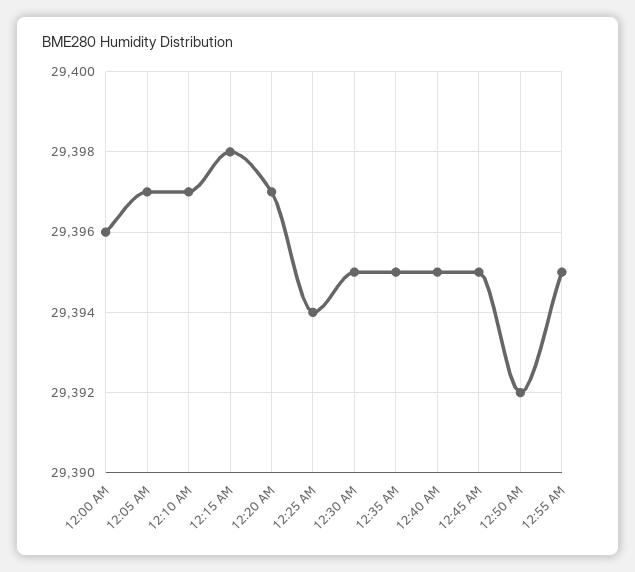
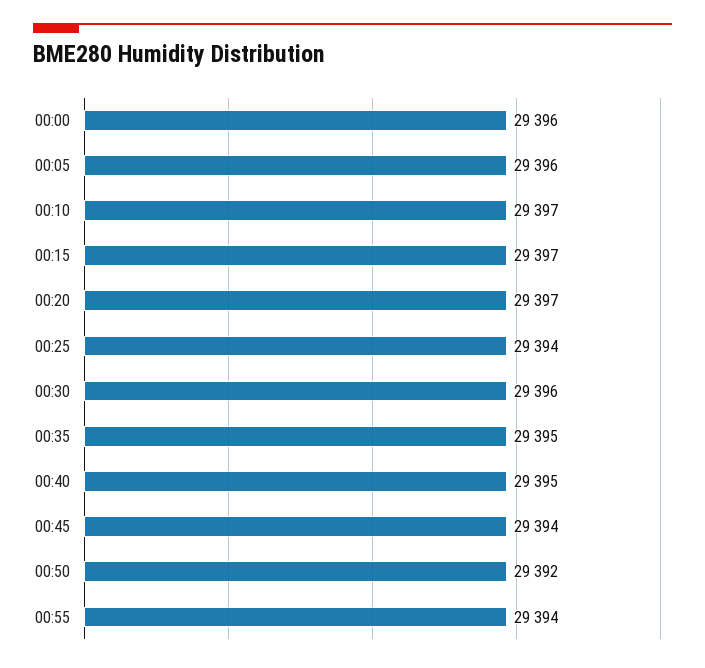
  {
    "12:00 AM": 29396,
-   "12:05 AM": 29397,
+   "12:05 AM": 29396,
    "12:10 AM": 29397,
-   "12:15 AM": 29398,
+   "12:15 AM": 29397,
    "12:20 AM": 29397,
    "12:25 AM": 29394,
-   "12:30 AM": 29395,
+   "12:30 AM": 29396,
    "12:35 AM": 29395,
    "12:40 AM": 29395,
-   "12:45 AM": 29395,
+   "12:45 AM": 29394,
    "12:50 AM": 29392,
-   "12:55 AM": 29395
+   "12:55 AM": 29394
  }

